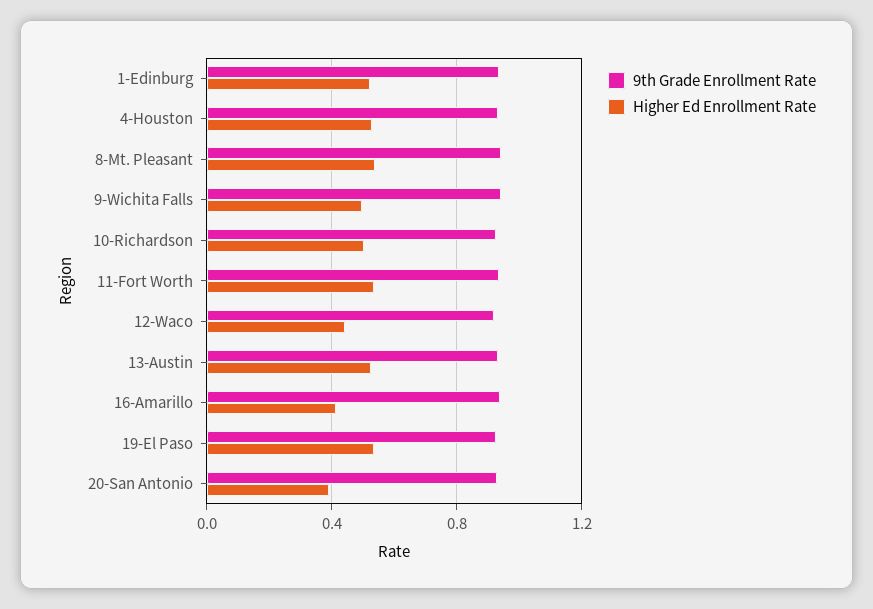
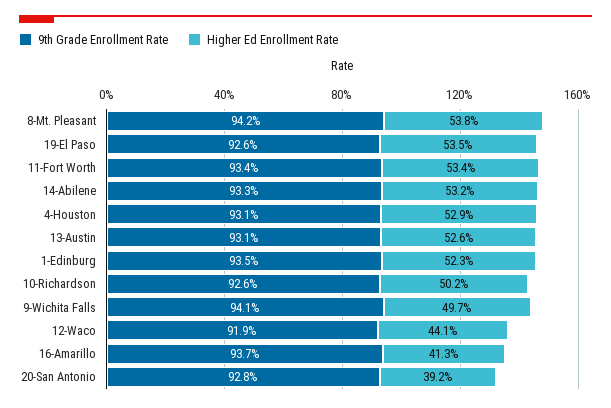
  {
    "9th Grade Enrollment Rate": {
      "1-Edinburg": 0.935,
      "4-Houston": 0.931,
      "8-Mt. Pleasant": 0.942,
      "9-Wichita Falls": 0.941,
      "10-Richardson": 0.926,
      "11-Fort Worth": 0.934,
      "12-Waco": 0.919,
      "13-Austin": 0.931,
      "16-Amarillo": 0.937,
      "19-El Paso": 0.926,
-     "20-San Antonio": 0.928
+     "20-San Antonio": 0.928,
+     "14-Abilene": 0.933
    },
    "Higher Ed Enrollment Rate": {
      "1-Edinburg": 0.523,
      "4-Houston": 0.529,
      "8-Mt. Pleasant": 0.538,
      "9-Wichita Falls": 0.497,
      "10-Richardson": 0.502,
      "11-Fort Worth": 0.534,
      "12-Waco": 0.441,
      "13-Austin": 0.526,
      "16-Amarillo": 0.413,
      "19-El Paso": 0.535,
-     "20-San Antonio": 0.392
+     "20-San Antonio": 0.392,
+     "14-Abilene": 0.532
    }
  }

